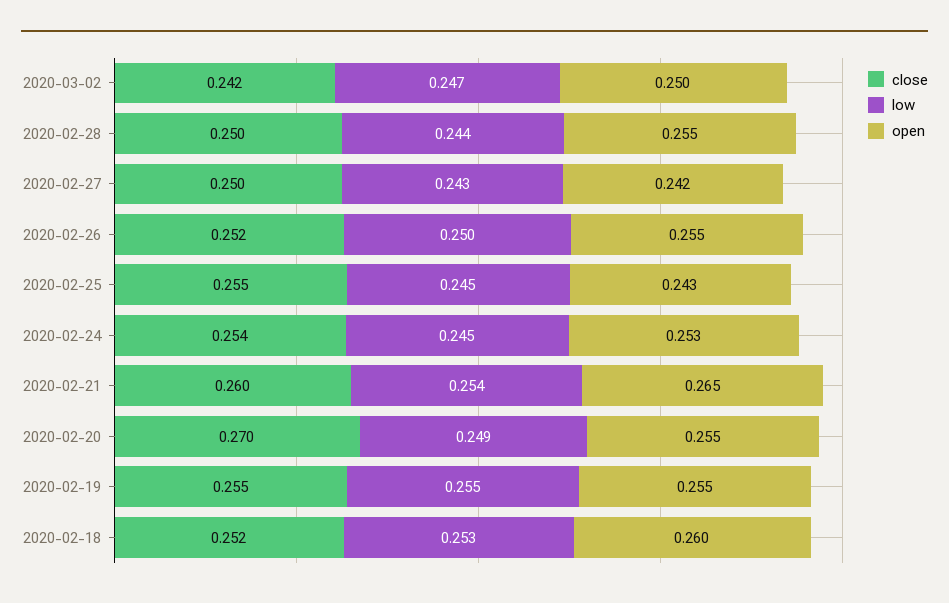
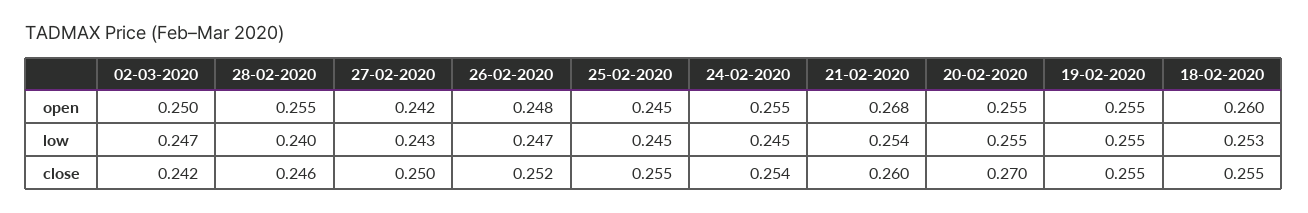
  {
    "close": {
      "2020-03-02": 0.242,
-     "2020-02-28": 0.25,
+     "2020-02-28": 0.246,
      "2020-02-27": 0.25,
      "2020-02-26": 0.252,
      "2020-02-25": 0.255,
      "2020-02-24": 0.254,
      "2020-02-21": 0.26,
      "2020-02-20": 0.27,
      "2020-02-19": 0.255,
-     "2020-02-18": 0.252
+     "2020-02-18": 0.255
    },
    "low": {
      "2020-03-02": 0.247,
-     "2020-02-28": 0.244,
+     "2020-02-28": 0.24,
      "2020-02-27": 0.243,
-     "2020-02-26": 0.25,
+     "2020-02-26": 0.247,
      "2020-02-25": 0.245,
      "2020-02-24": 0.245,
      "2020-02-21": 0.254,
-     "2020-02-20": 0.249,
+     "2020-02-20": 0.255,
      "2020-02-19": 0.255,
      "2020-02-18": 0.253
    },
    "open": {
      "2020-03-02": 0.25,
      "2020-02-28": 0.255,
      "2020-02-27": 0.242,
-     "2020-02-26": 0.255,
+     "2020-02-26": 0.248,
-     "2020-02-25": 0.243,
+     "2020-02-25": 0.245,
-     "2020-02-24": 0.253,
+     "2020-02-24": 0.255,
-     "2020-02-21": 0.265,
+     "2020-02-21": 0.268,
      "2020-02-20": 0.255,
      "2020-02-19": 0.255,
      "2020-02-18": 0.26
    }
  }

